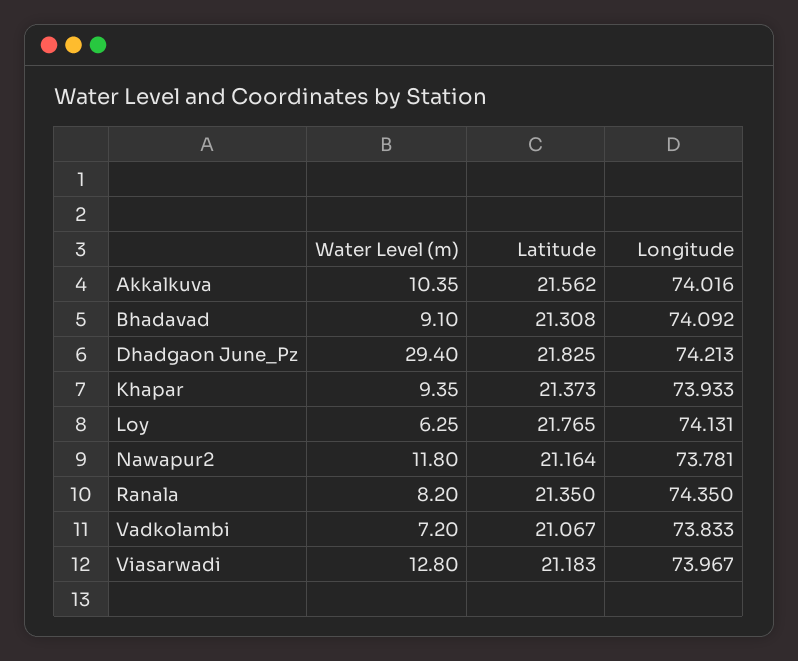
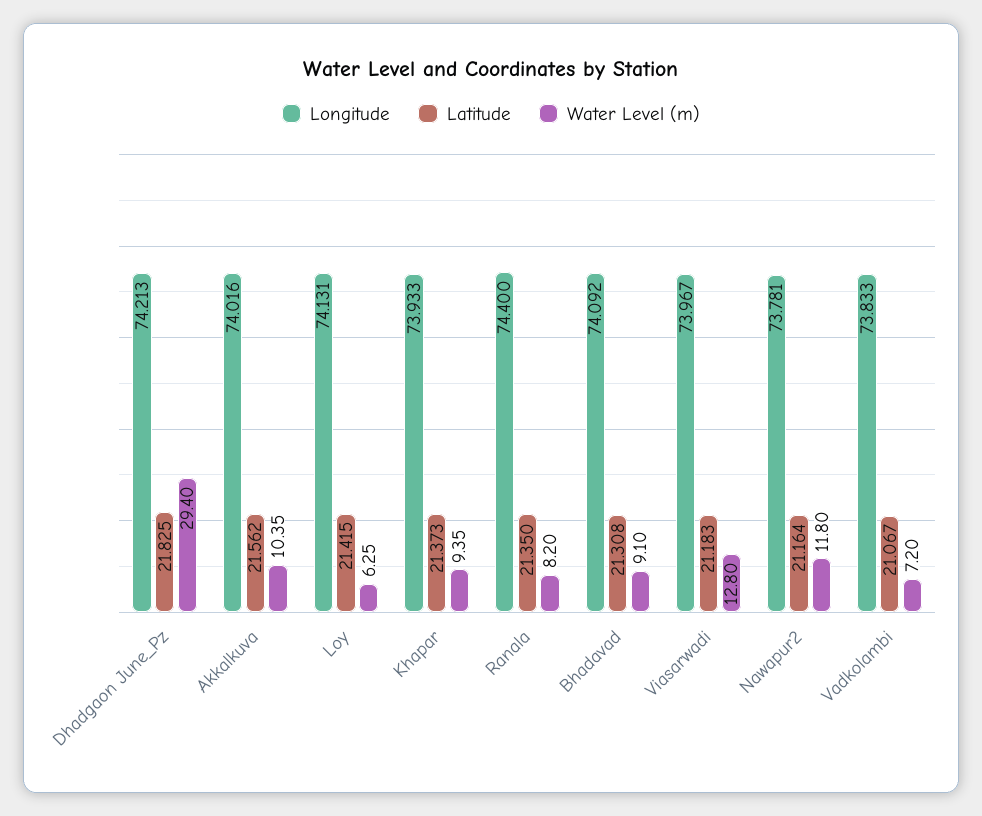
  {
    "Water Level (m)": {
      "Akkalkuva": 10.35,
      "Bhadavad": 9.1,
      "Dhadgaon June_Pz": 29.4,
      "Khapar": 9.35,
      "Loy": 6.25,
      "Nawapur2": 11.8,
      "Ranala": 8.2,
      "Vadkolambi": 7.2,
      "Viasarwadi": 12.8
    },
    "Latitude": {
      "Akkalkuva": 21.562,
      "Bhadavad": 21.308,
      "Dhadgaon June_Pz": 21.825,
      "Khapar": 21.373,
-     "Loy": 21.765,
+     "Loy": 21.415,
      "Nawapur2": 21.164,
      "Ranala": 21.35,
      "Vadkolambi": 21.067,
      "Viasarwadi": 21.183
    },
    "Longitude": {
      "Akkalkuva": 74.016,
      "Bhadavad": 74.092,
      "Dhadgaon June_Pz": 74.213,
      "Khapar": 73.933,
      "Loy": 74.131,
      "Nawapur2": 73.781,
-     "Ranala": 74.35,
+     "Ranala": 74.4,
      "Vadkolambi": 73.833,
      "Viasarwadi": 73.967
    }
  }

